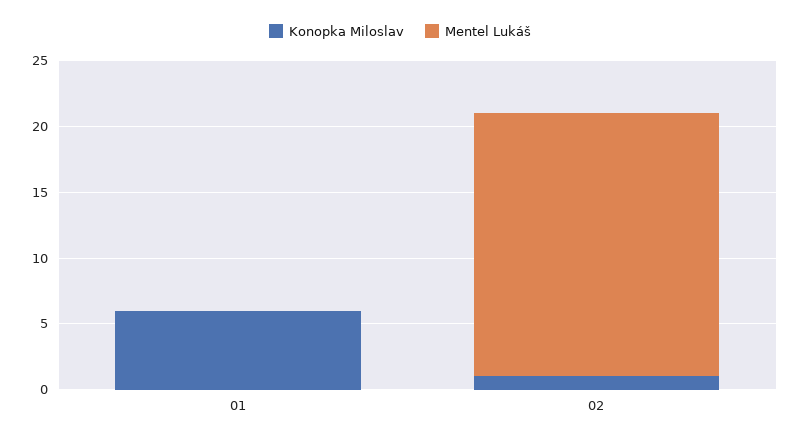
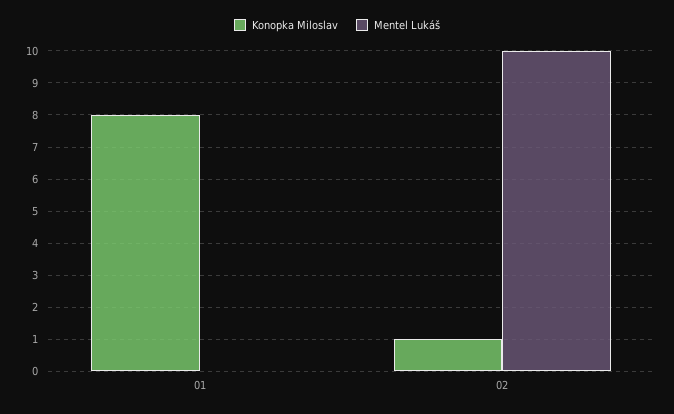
  {
    "Konopka Miloslav": {
-     "01": 6,
+     "01": 8,
      "02": 1
    },
    "Mentel Lukáš": {
      "01": 0,
-     "02": 20
+     "02": 10
    }
  }

